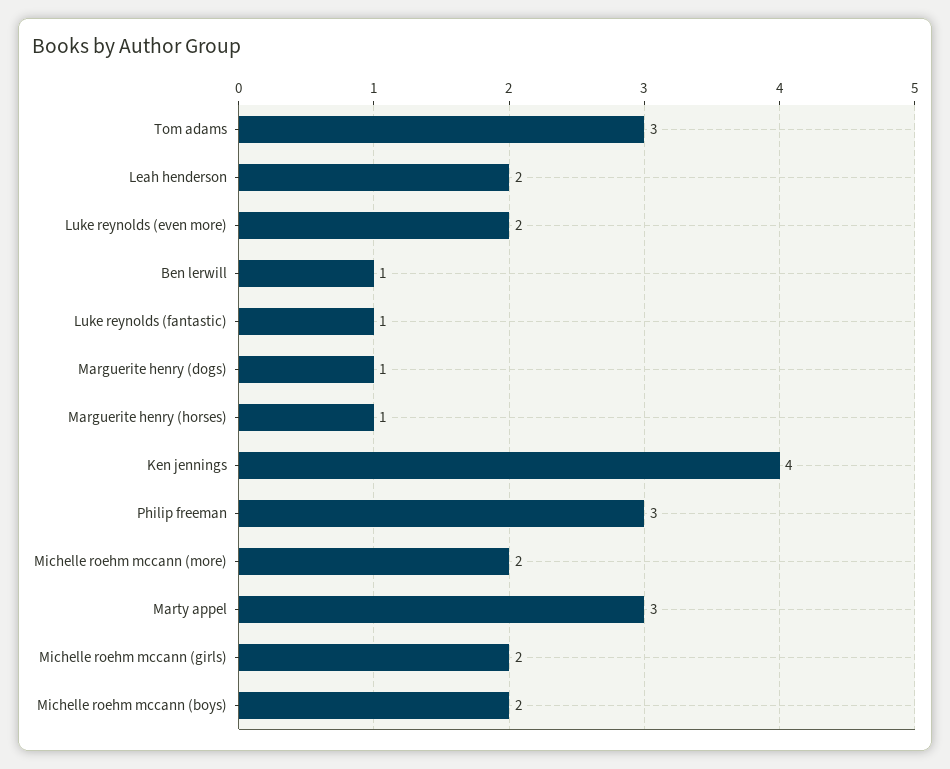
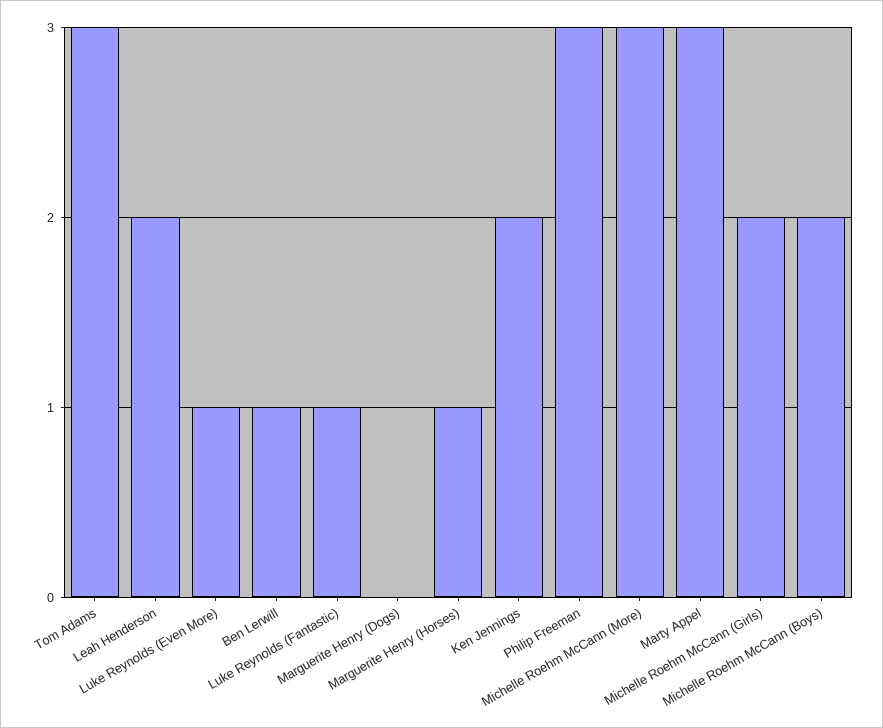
  {
    "Tom adams": 3,
    "Leah henderson": 2,
-   "Luke reynolds (even more)": 2,
+   "Luke reynolds (even more)": 1,
    "Ben lerwill": 1,
    "Luke reynolds (fantastic)": 1,
-   "Marguerite henry (dogs)": 1,
+   "Marguerite henry (dogs)": 0,
    "Marguerite henry (horses)": 1,
-   "Ken jennings": 4,
+   "Ken jennings": 2,
    "Philip freeman": 3,
-   "Michelle roehm mccann (more)": 2,
+   "Michelle roehm mccann (more)": 3,
    "Marty appel": 3,
    "Michelle roehm mccann (girls)": 2,
    "Michelle roehm mccann (boys)": 2
  }

